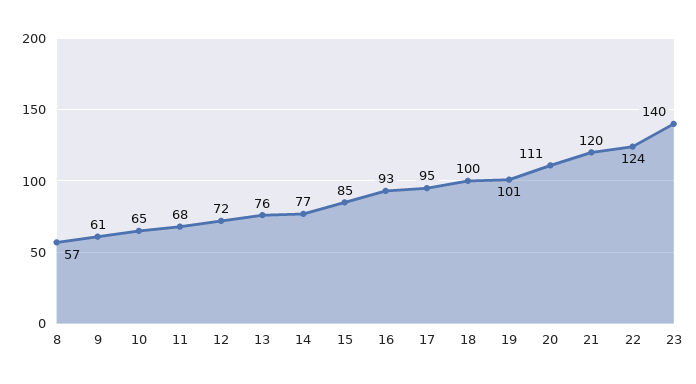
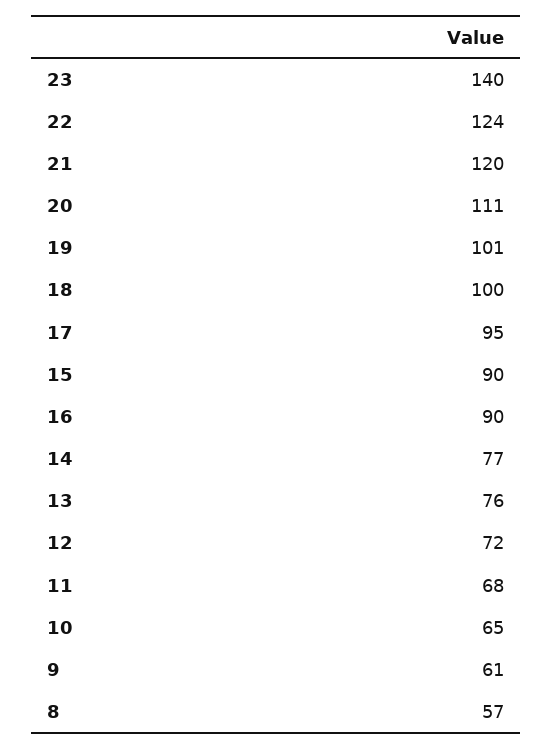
  {
    "8": 57,
    "9": 61,
    "10": 65,
    "11": 68,
    "12": 72,
    "13": 76,
    "14": 77,
-   "15": 85,
+   "15": 90,
-   "16": 93,
+   "16": 90,
    "17": 95,
    "18": 100,
    "19": 101,
    "20": 111,
    "21": 120,
    "22": 124,
    "23": 140
  }

